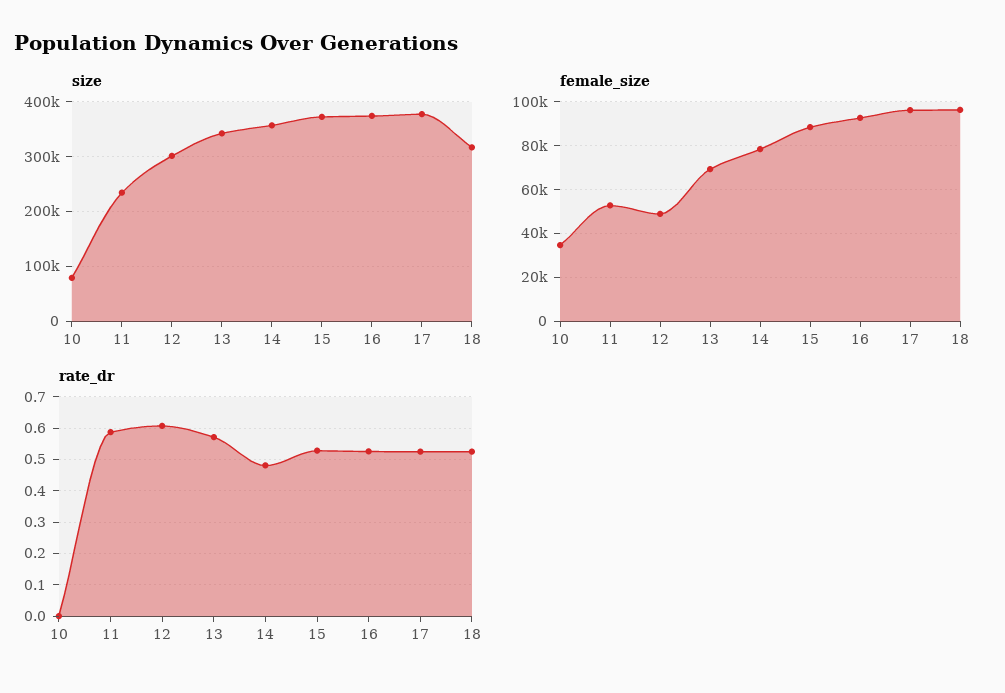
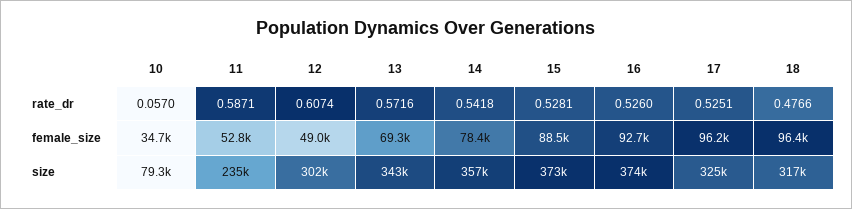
  {
    "size": {
      "10": 79300,
      "11": 235000,
      "12": 302000,
      "13": 343000,
      "14": 357000,
      "15": 373000,
      "16": 374000,
-     "17": 380000,
+     "17": 325000,
      "18": 317000
    },
    "female_size": {
      "10": 34700,
      "11": 52800,
      "12": 49000,
      "13": 69300,
      "14": 78400,
      "15": 88500,
      "16": 92700,
      "17": 96200,
      "18": 96400
    },
    "rate_dr": {
-     "10": 0,
+     "10": 0.057,
      "11": 0.5871,
      "12": 0.6074,
      "13": 0.5716,
-     "14": 0.48,
+     "14": 0.5418,
      "15": 0.5281,
      "16": 0.526,
      "17": 0.5251,
-     "18": 0.52
+     "18": 0.4766
    }
  }

